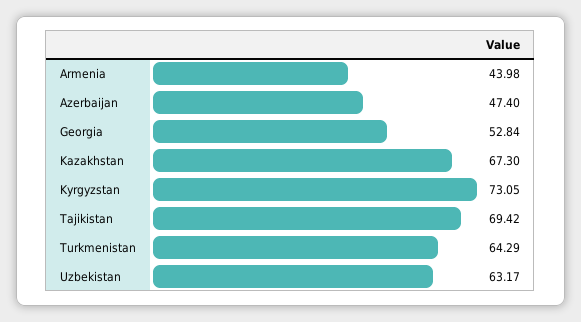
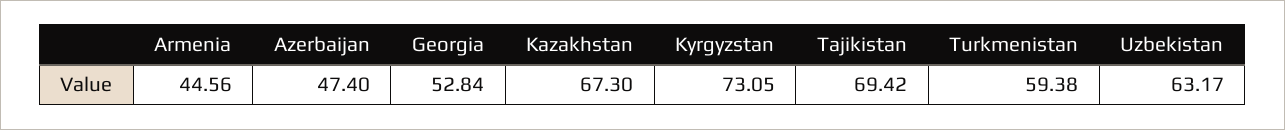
  {
-   "Armenia": 43.98,
+   "Armenia": 44.56,
    "Azerbaijan": 47.4,
    "Georgia": 52.84,
    "Kazakhstan": 67.3,
    "Kyrgyzstan": 73.05,
    "Tajikistan": 69.42,
-   "Turkmenistan": 64.29,
+   "Turkmenistan": 59.38,
    "Uzbekistan": 63.17
  }

